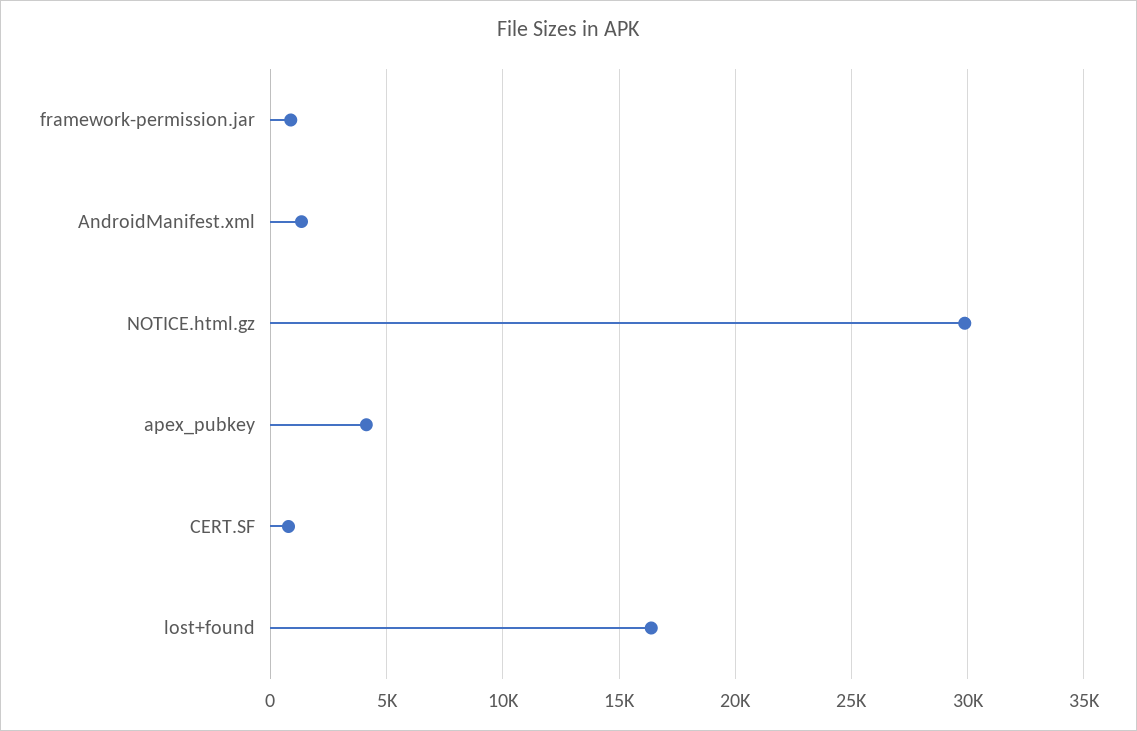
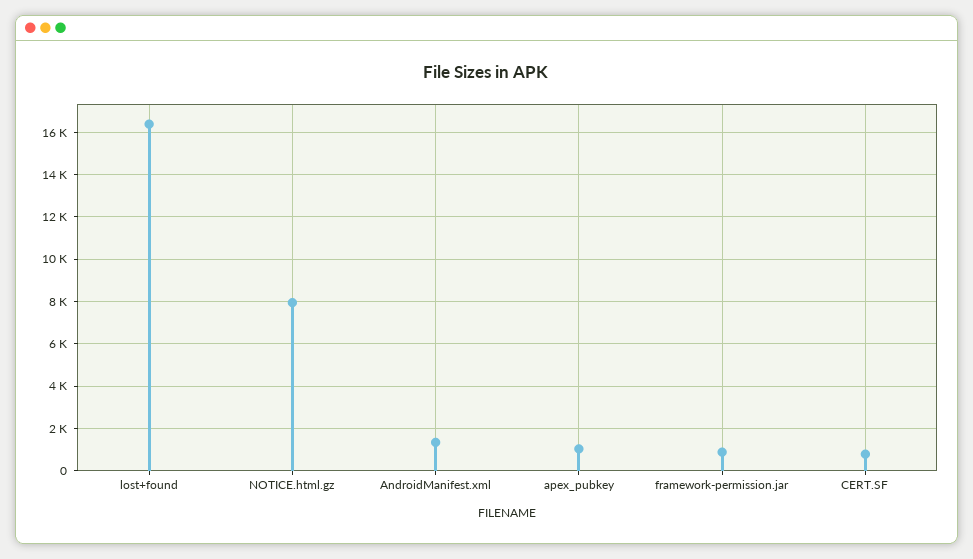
  {
    "framework-permission.jar": 1000,
    "AndroidManifest.xml": 1500,
-   "NOTICE.html.gz": 30000,
+   "NOTICE.html.gz": 8000,
-   "apex_pubkey": 4000,
+   "apex_pubkey": 1000,
    "CERT.SF": 1000,
    "lost+found": 16500
  }

